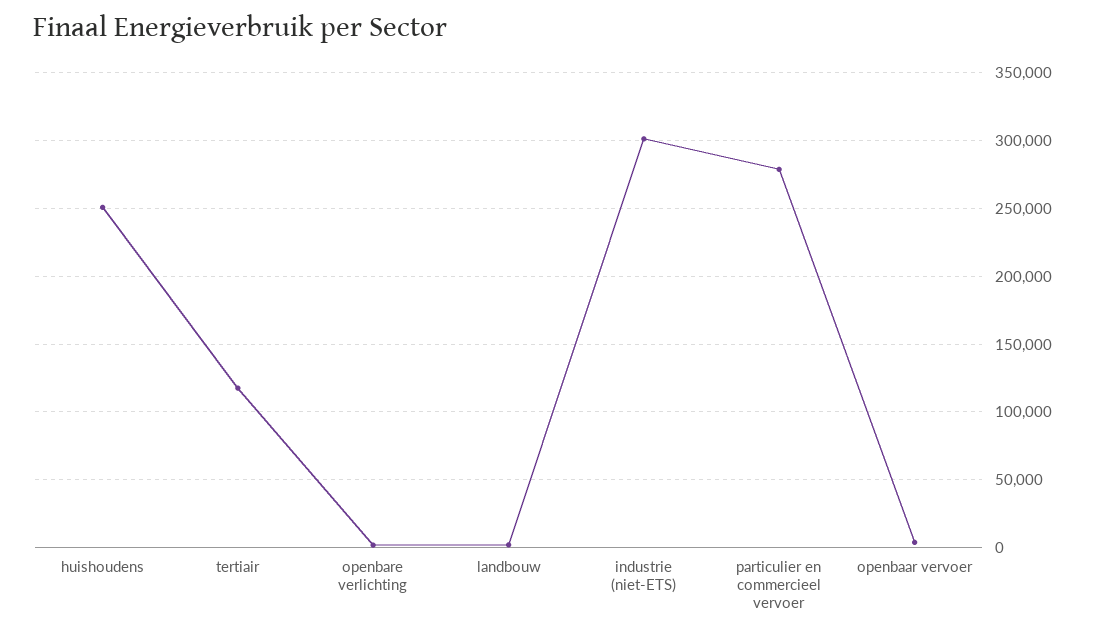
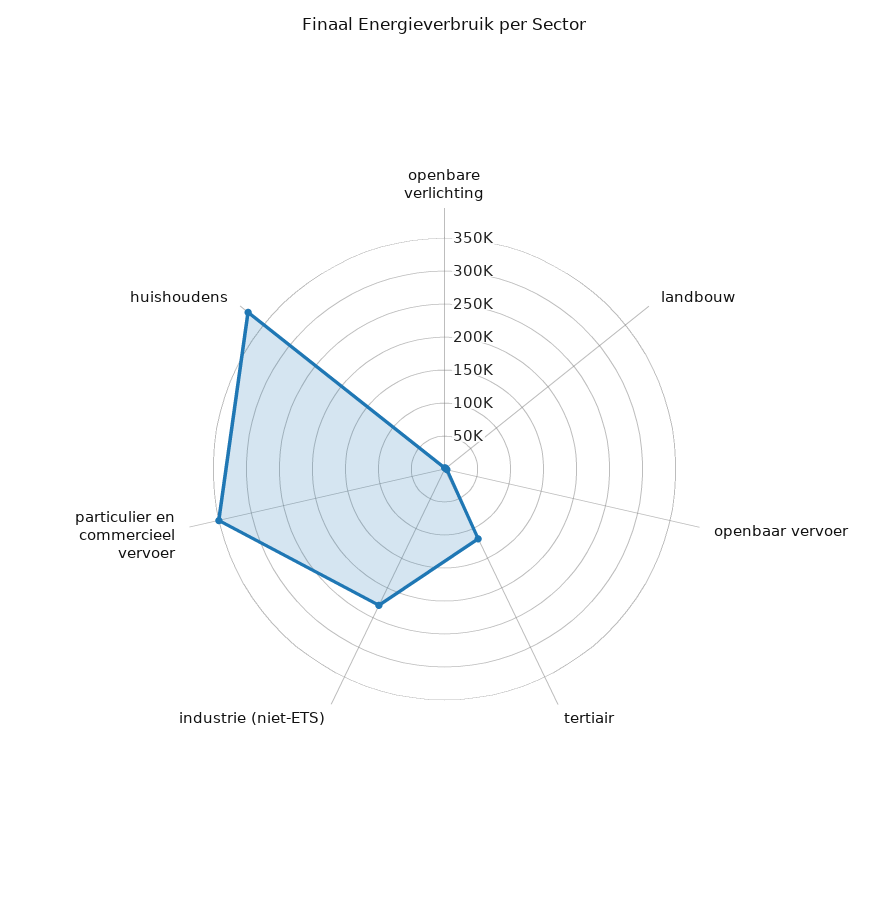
  {
-   "huishoudens": 250000,
+   "huishoudens": 375000,
    "tertiair": 120000,
    "openbare verlichting": 0,
    "landbouw": 0,
-   "industrie (niet-ETS)": 300000,
+   "industrie (niet-ETS)": 225000,
-   "particulier en commercieel vervoer": 280000,
+   "particulier en commercieel vervoer": 350000,
    "openbaar vervoer": 5000
  }

